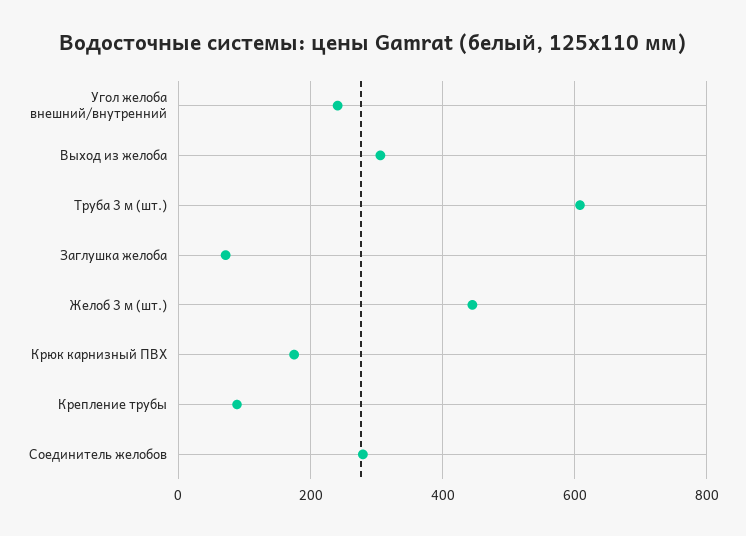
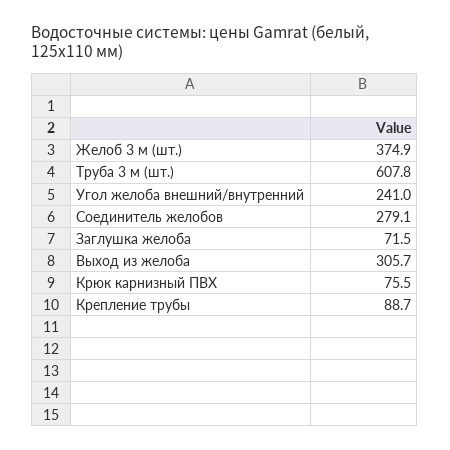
  {
    "Угол желоба внешний/внутренний": 241,
    "Выход из желоба": 305.7,
    "Труба 3 м (шт.)": 607.8,
    "Заглушка желоба": 71.5,
-   "Желоб 3 м (шт.)": 440,
+   "Желоб 3 м (шт.)": 374.9,
-   "Крюк карнизный ПВХ": 180,
+   "Крюк карнизный ПВХ": 75.5,
    "Крепление трубы": 88.7,
    "Соединитель желобов": 279.1
  }

